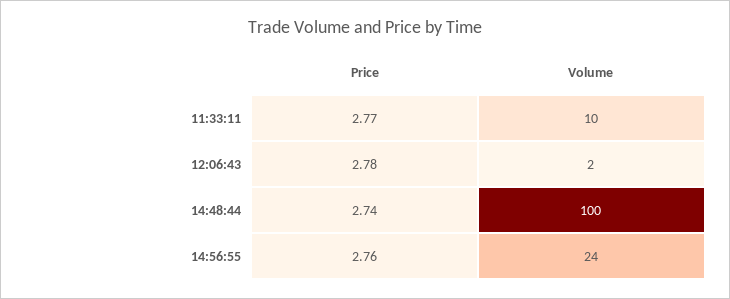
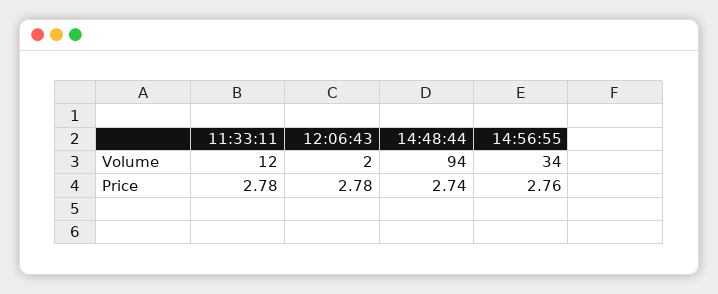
  {
    "Price": {
-     "11:33:11": 2.77,
+     "11:33:11": 2.78,
      "12:06:43": 2.78,
      "14:48:44": 2.74,
      "14:56:55": 2.76
    },
    "Volume": {
-     "11:33:11": 10,
+     "11:33:11": 12,
      "12:06:43": 2,
-     "14:48:44": 100,
+     "14:48:44": 94,
-     "14:56:55": 24
+     "14:56:55": 34
    }
  }

